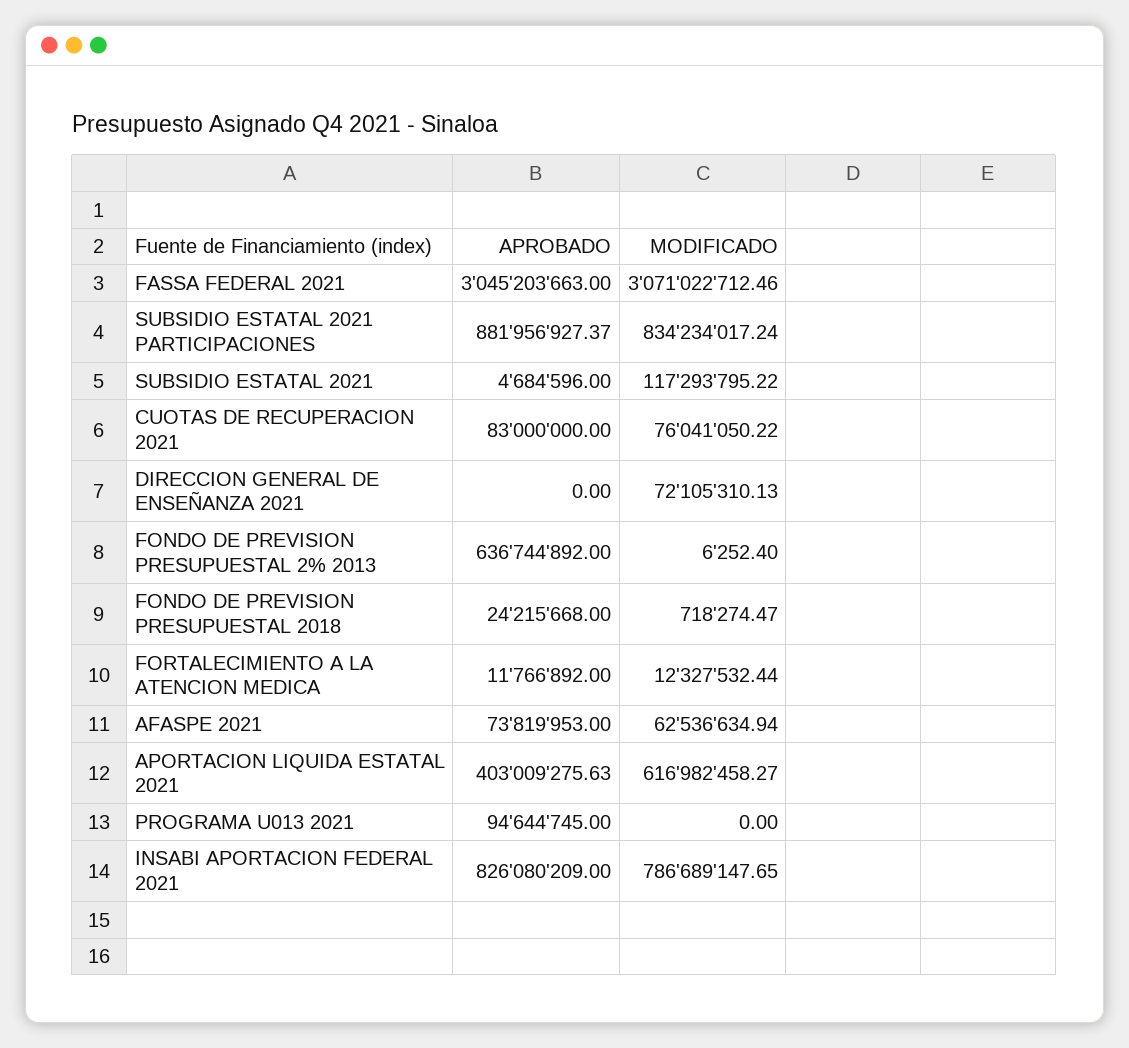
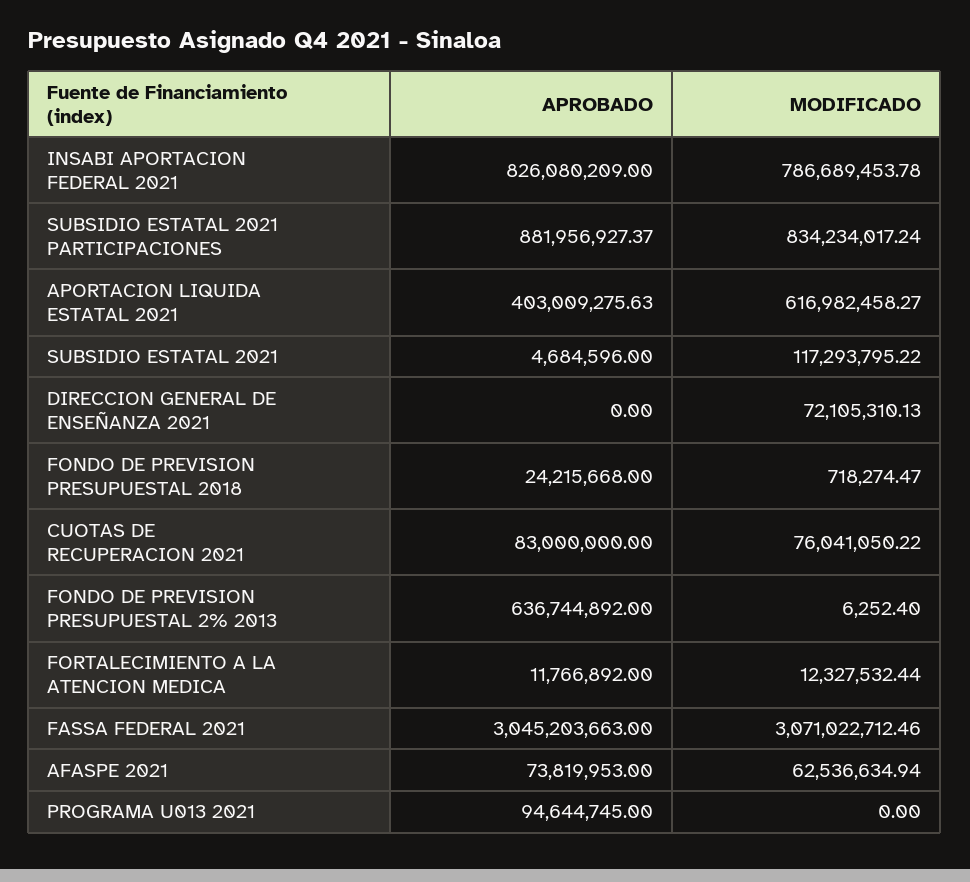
  {
    "APROBADO": {
      "FASSA FEDERAL 2021": 3045203663,
      "SUBSIDIO ESTATAL 2021 PARTICIPACIONES": 881956927.37,
      "SUBSIDIO ESTATAL 2021": 4684596,
      "CUOTAS DE RECUPERACION 2021": 83000000,
      "DIRECCION GENERAL DE ENSEÑANZA 2021": 0,
      "FONDO DE PREVISION PRESUPUESTAL 2% 2013": 636744892,
      "FONDO DE PREVISION PRESUPUESTAL 2018": 24215668,
      "FORTALECIMIENTO A LA ATENCION MEDICA": 11766892,
      "AFASPE 2021": 73819953,
      "APORTACION LIQUIDA ESTATAL 2021": 403009275.63,
      "PROGRAMA U013 2021": 94644745,
      "INSABI APORTACION FEDERAL 2021": 826080209
    },
    "MODIFICADO": {
      "FASSA FEDERAL 2021": 3071022712.46,
      "SUBSIDIO ESTATAL 2021 PARTICIPACIONES": 834234017.24,
      "SUBSIDIO ESTATAL 2021": 117293795.22,
      "CUOTAS DE RECUPERACION 2021": 76041050.22,
      "DIRECCION GENERAL DE ENSEÑANZA 2021": 72105310.13,
      "FONDO DE PREVISION PRESUPUESTAL 2% 2013": 6252.4,
      "FONDO DE PREVISION PRESUPUESTAL 2018": 718274.47,
      "FORTALECIMIENTO A LA ATENCION MEDICA": 12327532.44,
      "AFASPE 2021": 62536634.94,
      "APORTACION LIQUIDA ESTATAL 2021": 616982458.27,
      "PROGRAMA U013 2021": 0,
-     "INSABI APORTACION FEDERAL 2021": 786689147.65
+     "INSABI APORTACION FEDERAL 2021": 786689453.78
    }
  }

